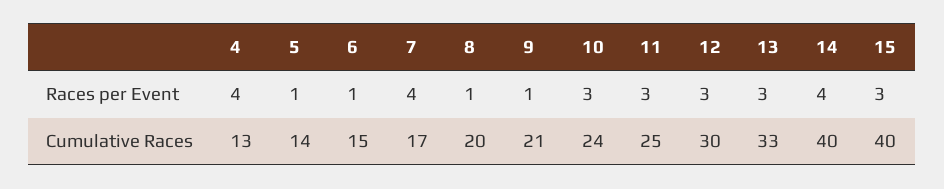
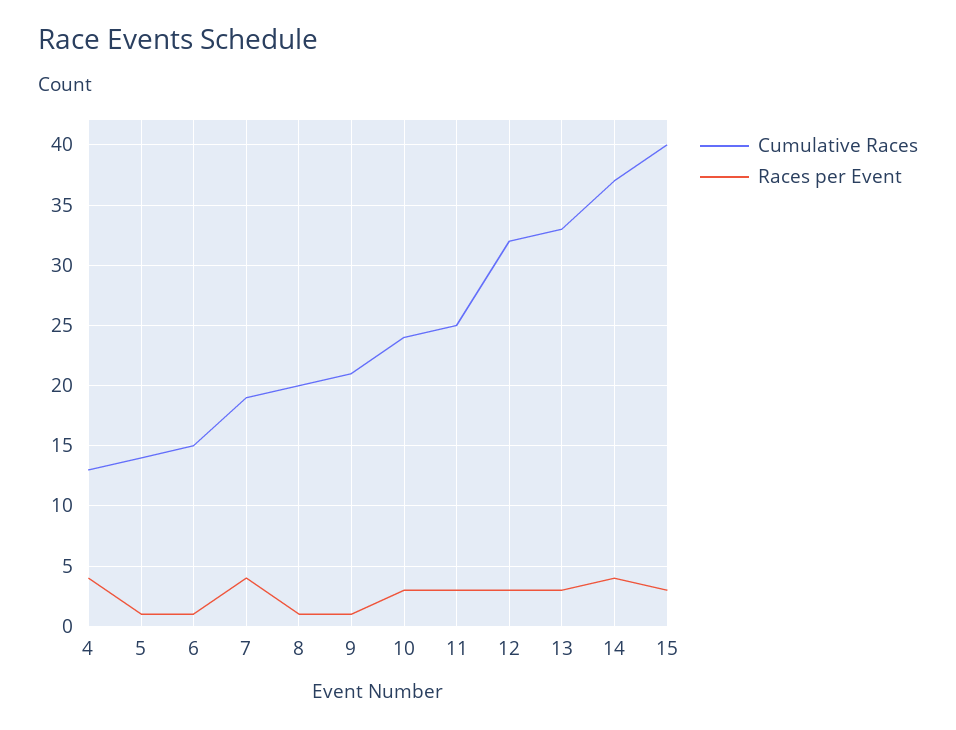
  {
    "Races per Event": {
      "4": 4,
      "5": 1,
      "6": 1,
      "7": 4,
      "8": 1,
      "9": 1,
      "10": 3,
      "11": 3,
      "12": 3,
      "13": 3,
      "14": 4,
      "15": 3
    },
    "Cumulative Races": {
      "4": 13,
      "5": 14,
      "6": 15,
-     "7": 17,
+     "7": 19,
      "8": 20,
      "9": 21,
      "10": 24,
      "11": 25,
-     "12": 30,
+     "12": 32,
      "13": 33,
-     "14": 40,
+     "14": 37,
      "15": 40
    }
  }

